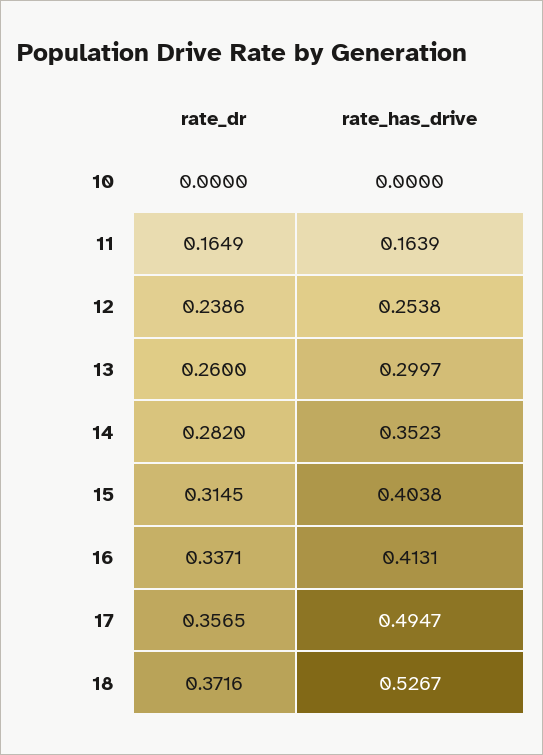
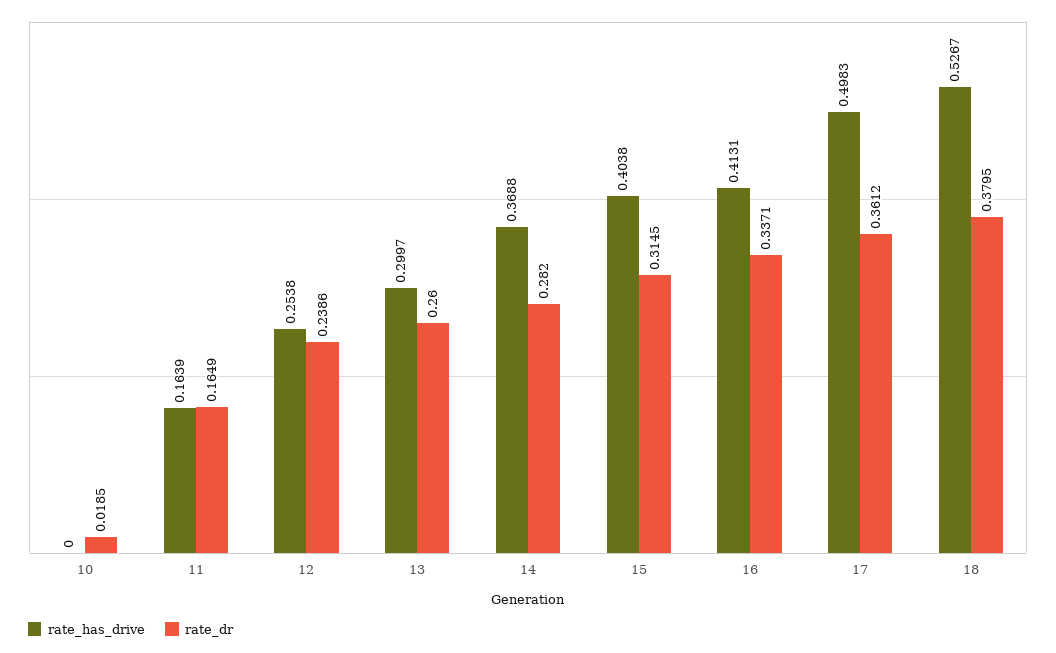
  {
    "rate_dr": {
-     "10": 0,
+     "10": 0.0185,
      "11": 0.1649,
      "12": 0.2386,
      "13": 0.26,
      "14": 0.282,
      "15": 0.3145,
      "16": 0.3371,
-     "17": 0.3565,
+     "17": 0.3612,
-     "18": 0.3716
+     "18": 0.3795
    },
    "rate_has_drive": {
      "10": 0,
      "11": 0.1639,
      "12": 0.2538,
      "13": 0.2997,
-     "14": 0.3523,
+     "14": 0.3688,
      "15": 0.4038,
      "16": 0.4131,
-     "17": 0.4947,
+     "17": 0.4983,
      "18": 0.5267
    }
  }

